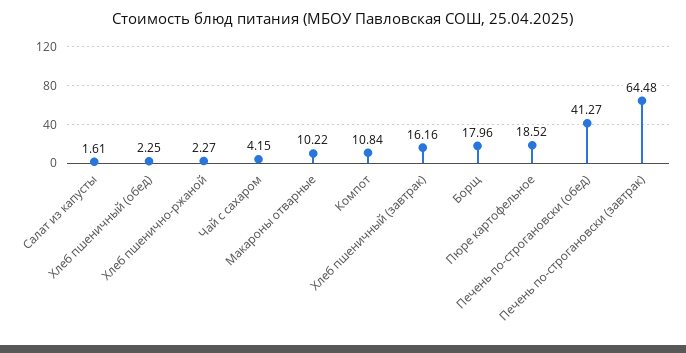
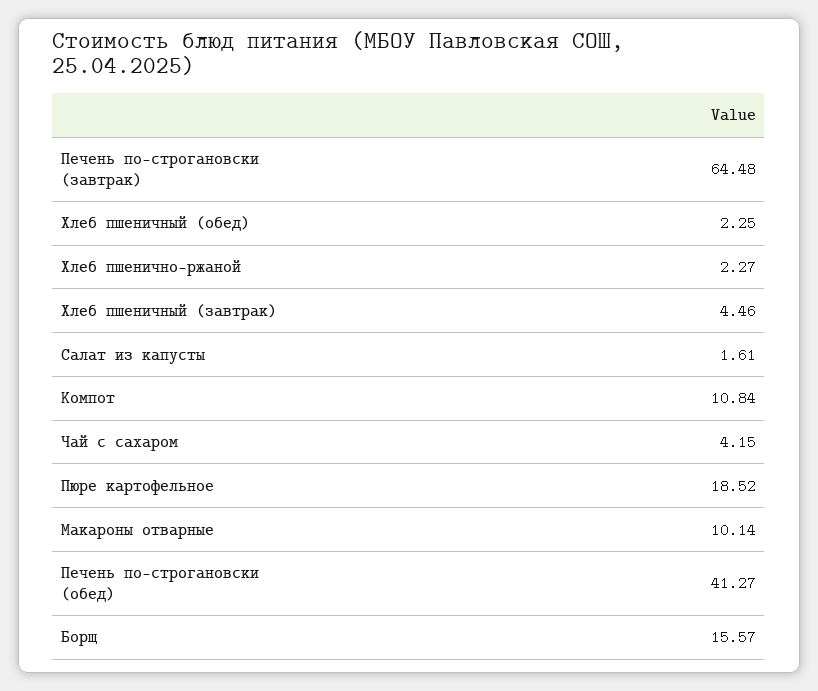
  {
    "Салат из капусты": 1.61,
    "Хлеб пшеничный (обед)": 2.25,
    "Хлеб пшенично-ржаной": 2.27,
    "Чай с сахаром": 4.15,
-   "Макароны отварные": 10.22,
+   "Макароны отварные": 10.14,
    "Компот": 10.84,
-   "Хлеб пшеничный (завтрак)": 16.16,
+   "Хлеб пшеничный (завтрак)": 4.46,
-   "Борщ": 17.96,
+   "Борщ": 15.57,
    "Пюре картофельное": 18.52,
    "Печень по-строгановски (обед)": 41.27,
    "Печень по-строгановски (завтрак)": 64.48
  }

